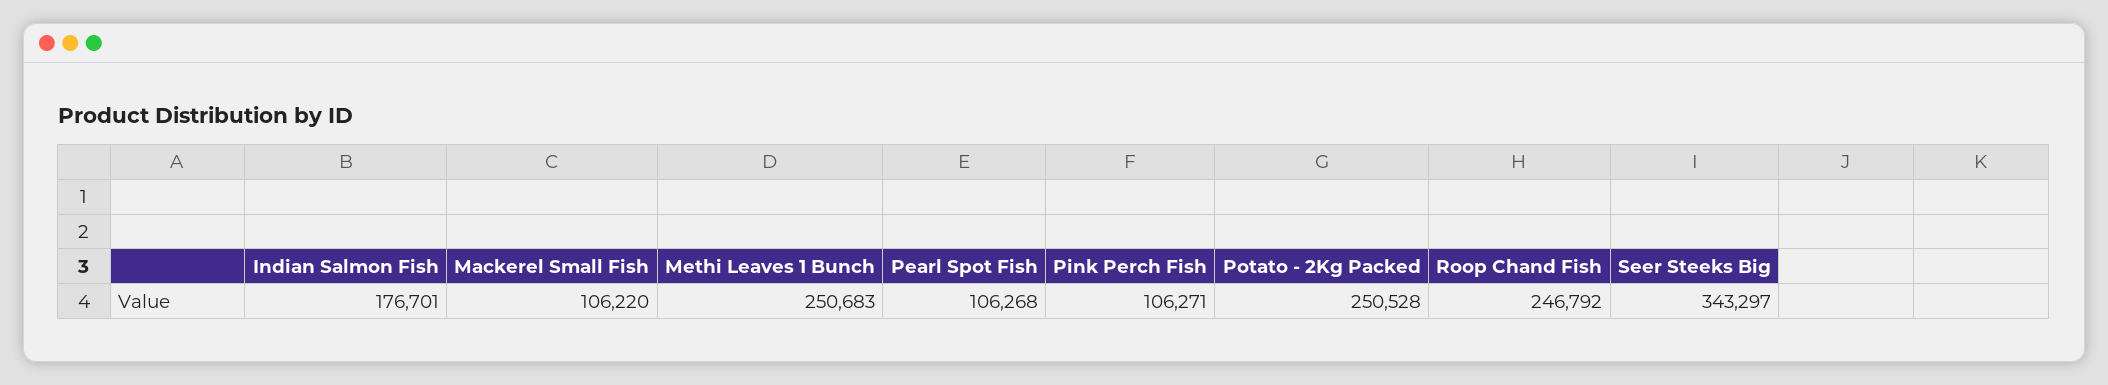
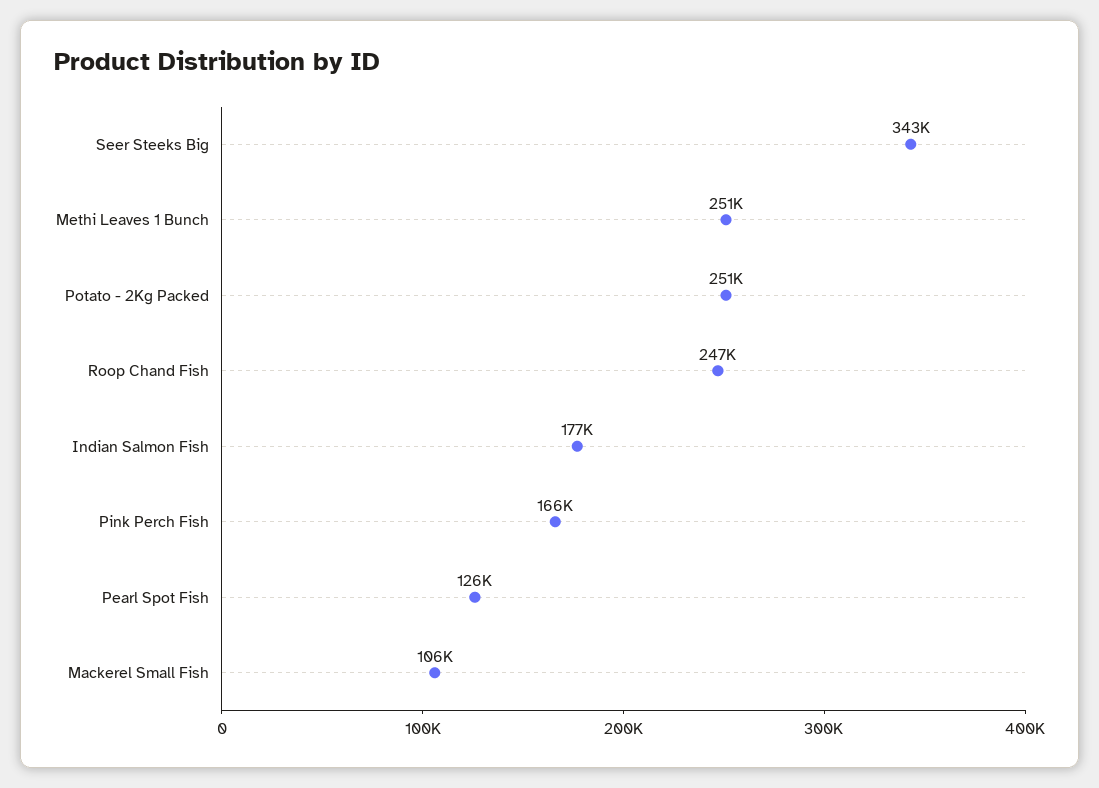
  {
    "Indian Salmon Fish": 176701,
    "Mackerel Small Fish": 106220,
    "Methi Leaves 1 Bunch": 250683,
-   "Pearl Spot Fish": 106268,
+   "Pearl Spot Fish": 126000,
-   "Pink Perch Fish": 106271,
+   "Pink Perch Fish": 166000,
    "Potato - 2Kg Packed": 250528,
    "Roop Chand Fish": 246792,
    "Seer Steeks Big": 343297
  }

